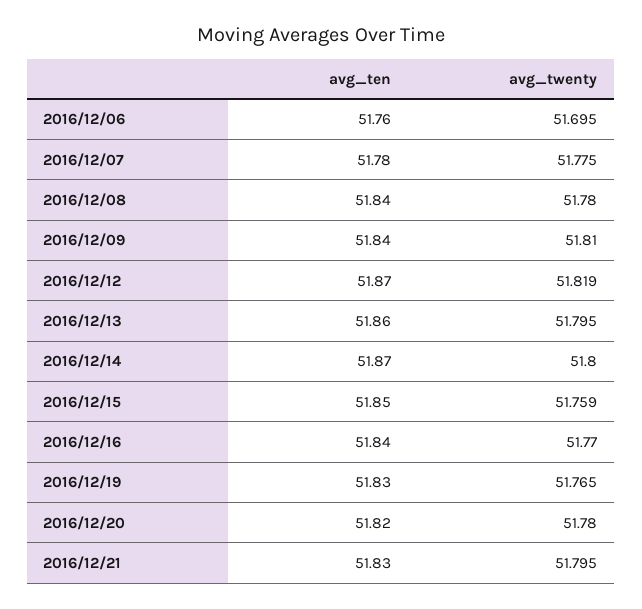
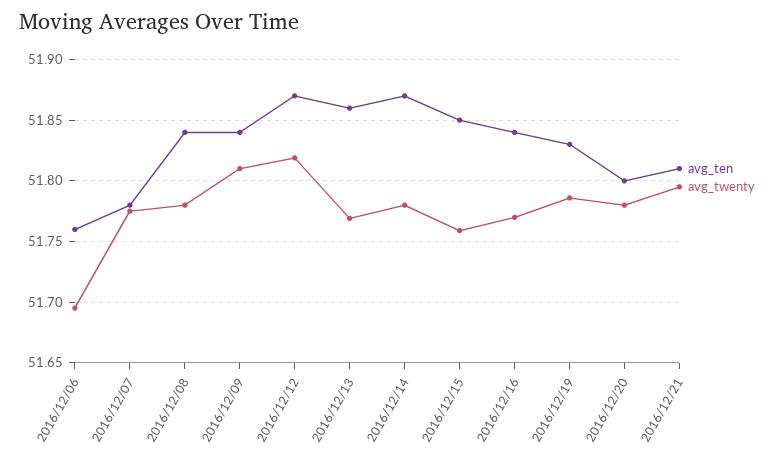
  {
    "avg_ten": {
      "2016/12/06": 51.76,
      "2016/12/07": 51.78,
      "2016/12/08": 51.84,
      "2016/12/09": 51.84,
      "2016/12/12": 51.87,
      "2016/12/13": 51.86,
      "2016/12/14": 51.87,
      "2016/12/15": 51.85,
      "2016/12/16": 51.84,
      "2016/12/19": 51.83,
-     "2016/12/20": 51.82,
+     "2016/12/20": 51.8,
-     "2016/12/21": 51.83
+     "2016/12/21": 51.81
    },
    "avg_twenty": {
      "2016/12/06": 51.695,
      "2016/12/07": 51.775,
      "2016/12/08": 51.78,
      "2016/12/09": 51.81,
      "2016/12/12": 51.819,
-     "2016/12/13": 51.795,
+     "2016/12/13": 51.77,
-     "2016/12/14": 51.8,
+     "2016/12/14": 51.78,
      "2016/12/15": 51.759,
      "2016/12/16": 51.77,
-     "2016/12/19": 51.765,
+     "2016/12/19": 51.785,
      "2016/12/20": 51.78,
      "2016/12/21": 51.795
    }
  }

